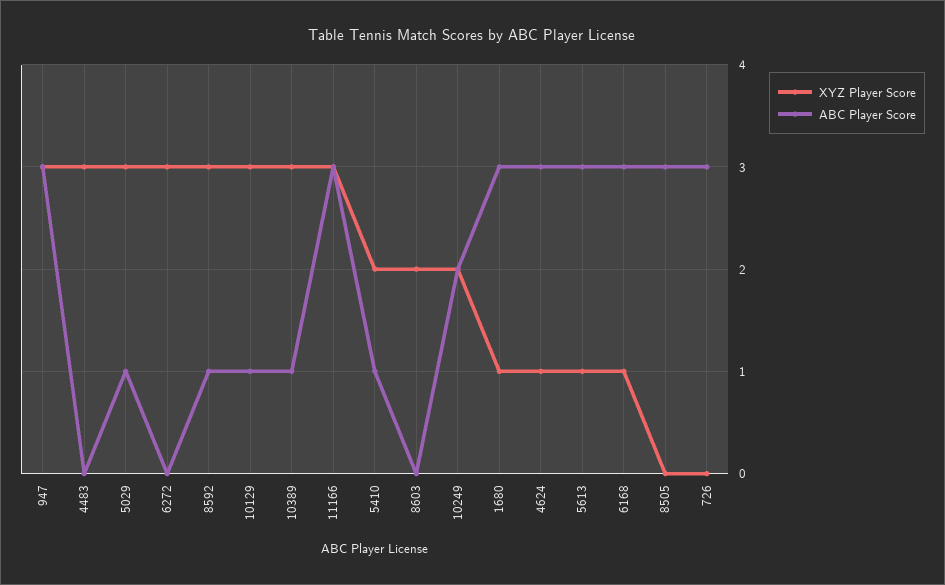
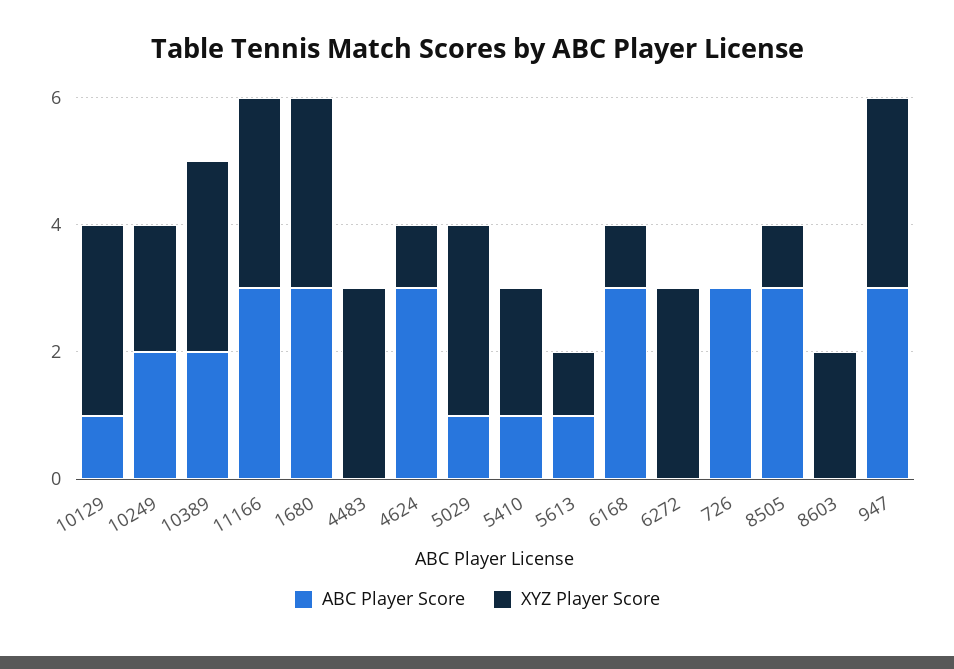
  {
    "XYZ Player Score": {
      "947": 3,
      "4483": 3,
      "5029": 3,
      "6272": 3,
-     "8592": 3,
      "10129": 3,
      "10389": 3,
      "11166": 3,
      "5410": 2,
      "8603": 2,
      "10249": 2,
-     "1680": 1,
+     "1680": 3,
      "4624": 1,
      "5613": 1,
      "6168": 1,
-     "8505": 0,
+     "8505": 1,
      "726": 0
    },
    "ABC Player Score": {
      "947": 3,
      "4483": 0,
      "5029": 1,
      "6272": 0,
-     "8592": 1,
      "10129": 1,
-     "10389": 1,
+     "10389": 2,
      "11166": 3,
      "5410": 1,
      "8603": 0,
      "10249": 2,
      "1680": 3,
      "4624": 3,
-     "5613": 3,
+     "5613": 1,
      "6168": 3,
      "8505": 3,
      "726": 3
    }
  }

